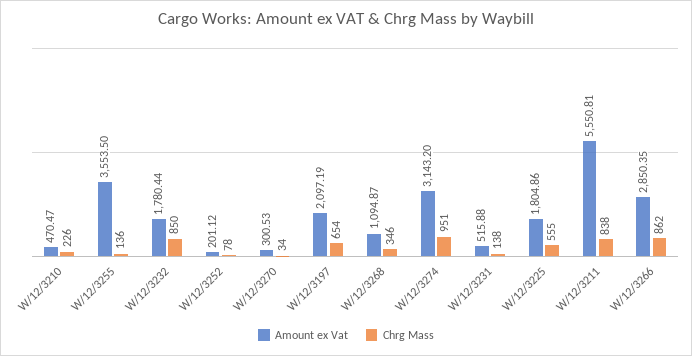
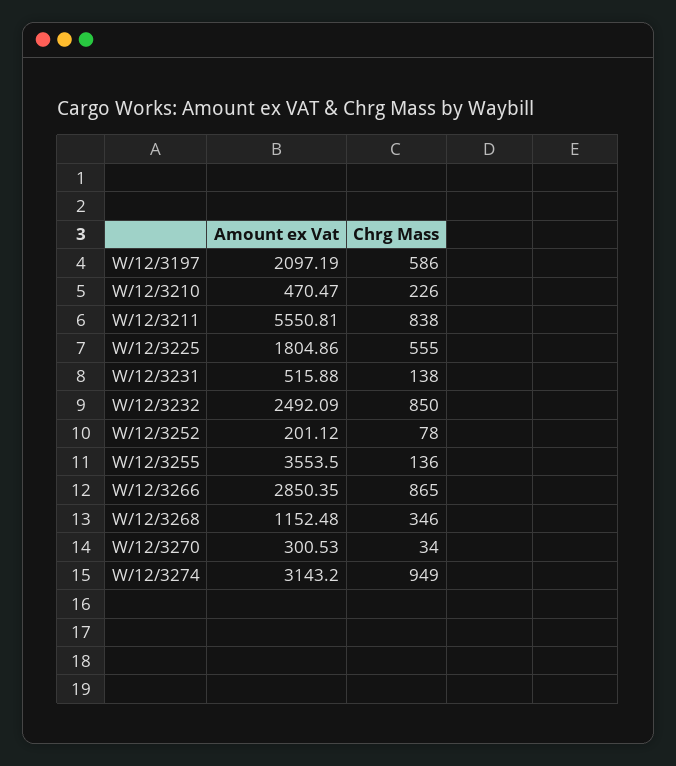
  {
    "Amount ex Vat": {
      "W/12/3210": 470.47,
      "W/12/3255": 3553.5,
-     "W/12/3232": 1780.44,
+     "W/12/3232": 2492.09,
      "W/12/3252": 201.12,
      "W/12/3270": 300.53,
      "W/12/3197": 2097.19,
-     "W/12/3268": 1094.87,
+     "W/12/3268": 1152.48,
      "W/12/3274": 3143.2,
      "W/12/3231": 515.88,
      "W/12/3225": 1804.86,
      "W/12/3211": 5550.81,
      "W/12/3266": 2850.35
    },
    "Chrg Mass": {
      "W/12/3210": 226,
      "W/12/3255": 136,
      "W/12/3232": 850,
      "W/12/3252": 78,
      "W/12/3270": 34,
-     "W/12/3197": 654,
+     "W/12/3197": 586,
      "W/12/3268": 346,
-     "W/12/3274": 951,
+     "W/12/3274": 949,
      "W/12/3231": 138,
      "W/12/3225": 555,
      "W/12/3211": 838,
-     "W/12/3266": 862
+     "W/12/3266": 865
    }
  }

